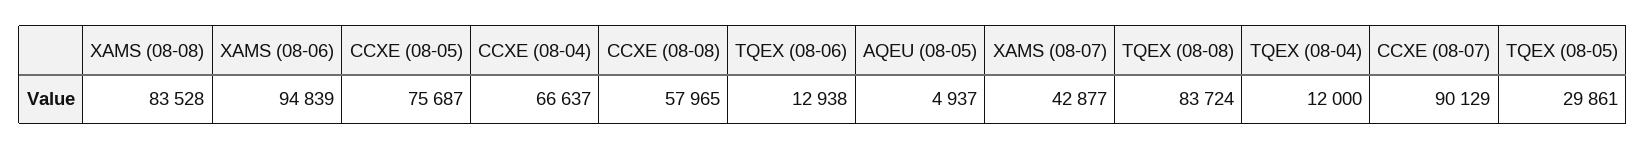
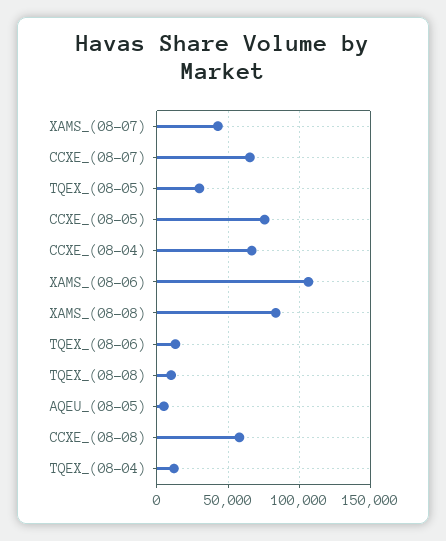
  {
    "XAMS (08-08)": 83528,
-   "XAMS (08-06)": 94839,
+   "XAMS (08-06)": 105000,
    "CCXE (08-05)": 75687,
    "CCXE (08-04)": 66637,
    "CCXE (08-08)": 57965,
    "TQEX (08-06)": 12938,
    "AQEU (08-05)": 4937,
    "XAMS (08-07)": 42877,
-   "TQEX (08-08)": 83724,
+   "TQEX (08-08)": 10000,
    "TQEX (08-04)": 12000,
-   "CCXE (08-07)": 90129,
+   "CCXE (08-07)": 65000,
    "TQEX (08-05)": 29861
  }

